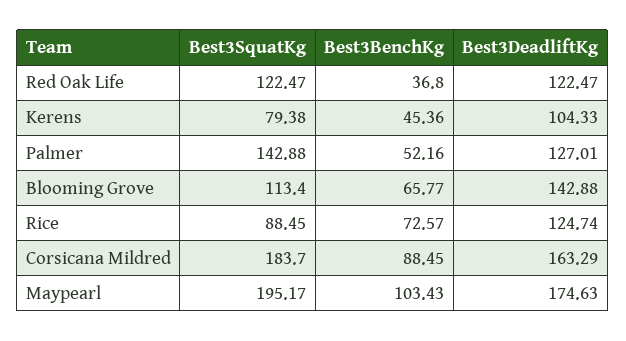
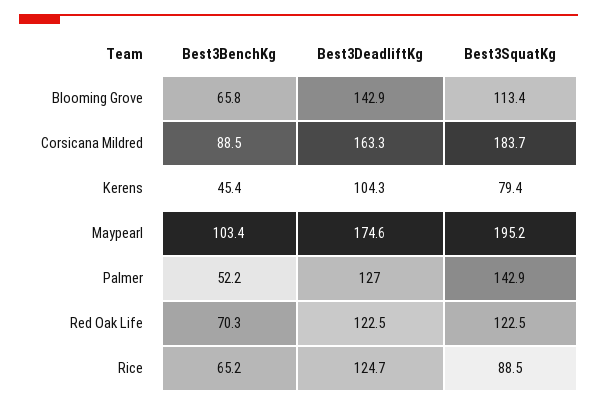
  {
    "Best3SquatKg": {
      "Red Oak Life": 122.47,
      "Kerens": 79.38,
      "Palmer": 142.88,
      "Blooming Grove": 113.4,
      "Rice": 88.45,
      "Corsicana Mildred": 183.7,
      "Maypearl": 195.17
    },
    "Best3BenchKg": {
-     "Red Oak Life": 36.8,
+     "Red Oak Life": 70.3,
      "Kerens": 45.36,
      "Palmer": 52.16,
      "Blooming Grove": 65.77,
-     "Rice": 72.57,
+     "Rice": 65.2,
      "Corsicana Mildred": 88.45,
      "Maypearl": 103.43
    },
    "Best3DeadliftKg": {
      "Red Oak Life": 122.47,
      "Kerens": 104.33,
      "Palmer": 127.01,
      "Blooming Grove": 142.88,
      "Rice": 124.74,
      "Corsicana Mildred": 163.29,
      "Maypearl": 174.63
    }
  }

